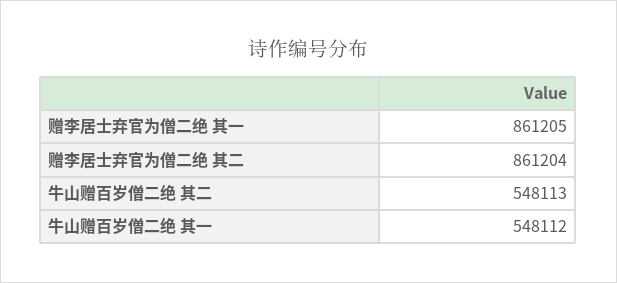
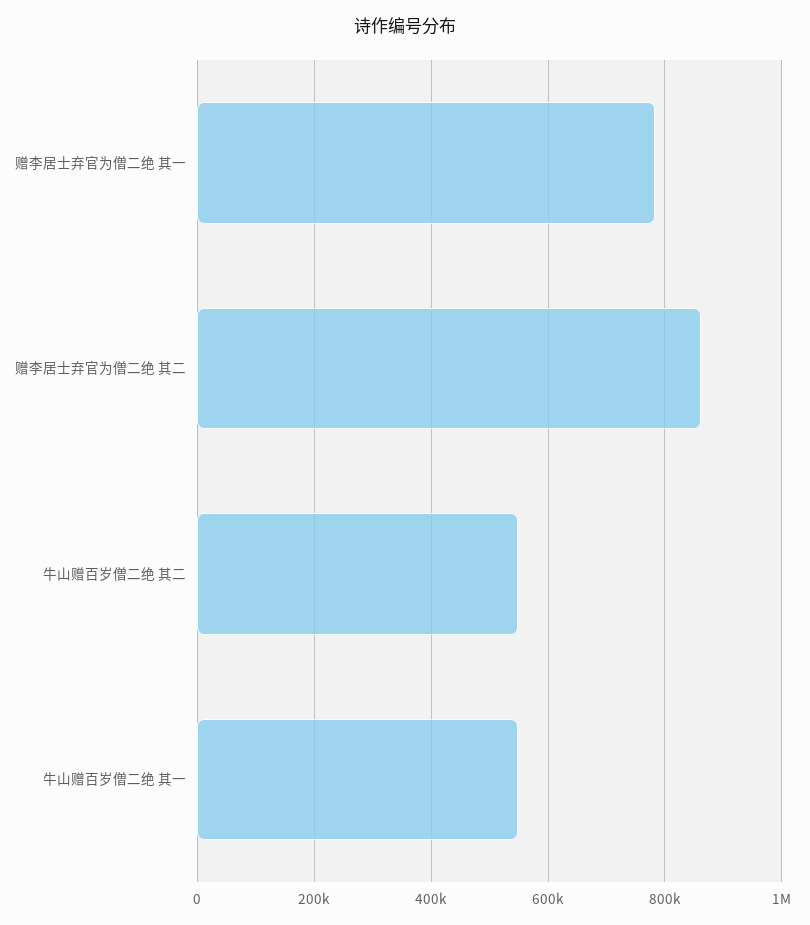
  {
-   "赠李居士弃官为僧二绝 其一": 861205,
+   "赠李居士弃官为僧二绝 其一": 780000,
    "赠李居士弃官为僧二绝 其二": 861204,
    "牛山赠百岁僧二绝 其二": 548113,
    "牛山赠百岁僧二绝 其一": 548112
  }

